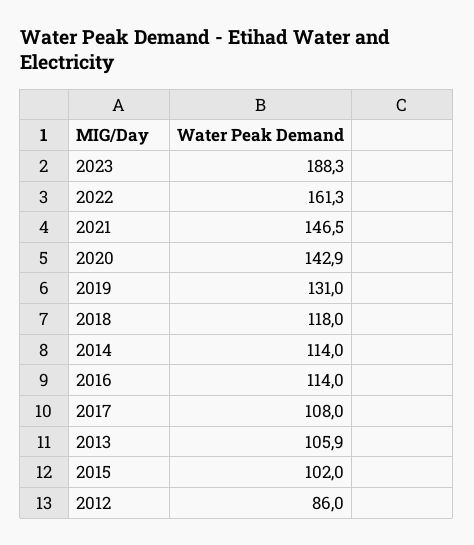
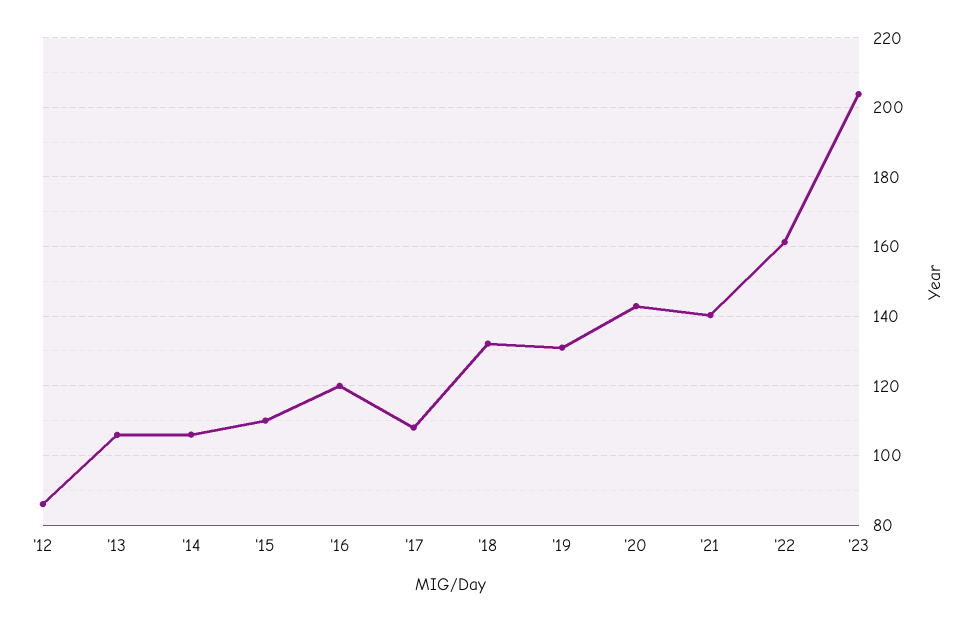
  {
-   "2023": 188.3,
+   "2023": 204,
    "2022": 161.3,
-   "2021": 146.5,
+   "2021": 140,
    "2020": 142.9,
    "2019": 131,
-   "2018": 118,
+   "2018": 132,
-   "2014": 114,
+   "2014": 106,
-   "2016": 114,
+   "2016": 120,
    "2017": 108,
    "2013": 105.9,
-   "2015": 102,
+   "2015": 110,
    "2012": 86
  }

